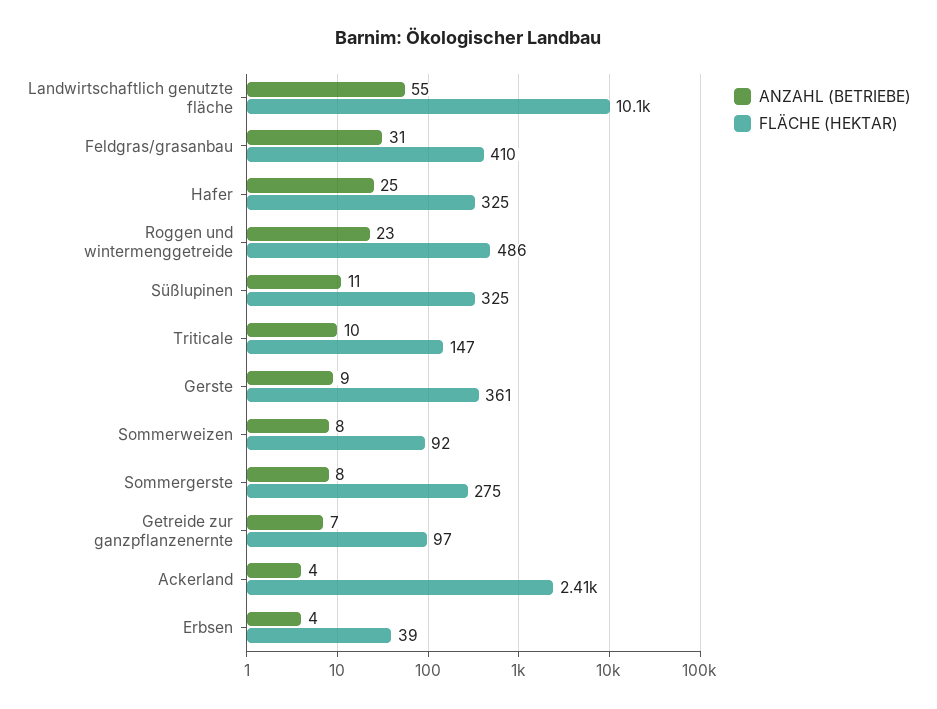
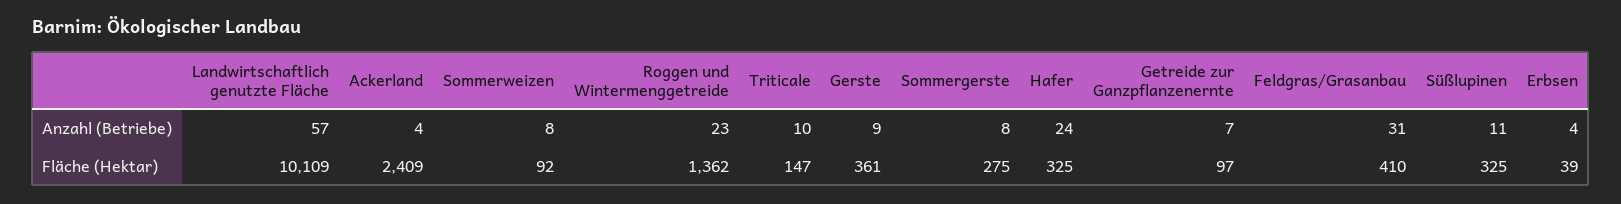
  {
    "ANZAHL (BETRIEBE)": {
-     "Landwirtschaftlich genutzte fläche": 55,
+     "Landwirtschaftlich genutzte fläche": 57,
      "Feldgras/grasanbau": 31,
-     "Hafer": 25,
+     "Hafer": 24,
      "Roggen und wintermenggetreide": 23,
      "Süßlupinen": 11,
      "Triticale": 10,
      "Gerste": 9,
      "Sommerweizen": 8,
      "Sommergerste": 8,
      "Getreide zur ganzpflanzenernte": 7,
      "Ackerland": 4,
      "Erbsen": 4
    },
    "FLÄCHE (HEKTAR)": {
      "Landwirtschaftlich genutzte fläche": 10109,
      "Feldgras/grasanbau": 410,
      "Hafer": 325,
-     "Roggen und wintermenggetreide": 486,
+     "Roggen und wintermenggetreide": 1362,
      "Süßlupinen": 325,
      "Triticale": 147,
      "Gerste": 361,
      "Sommerweizen": 92,
      "Sommergerste": 275,
      "Getreide zur ganzpflanzenernte": 97,
      "Ackerland": 2409,
      "Erbsen": 39
    }
  }

